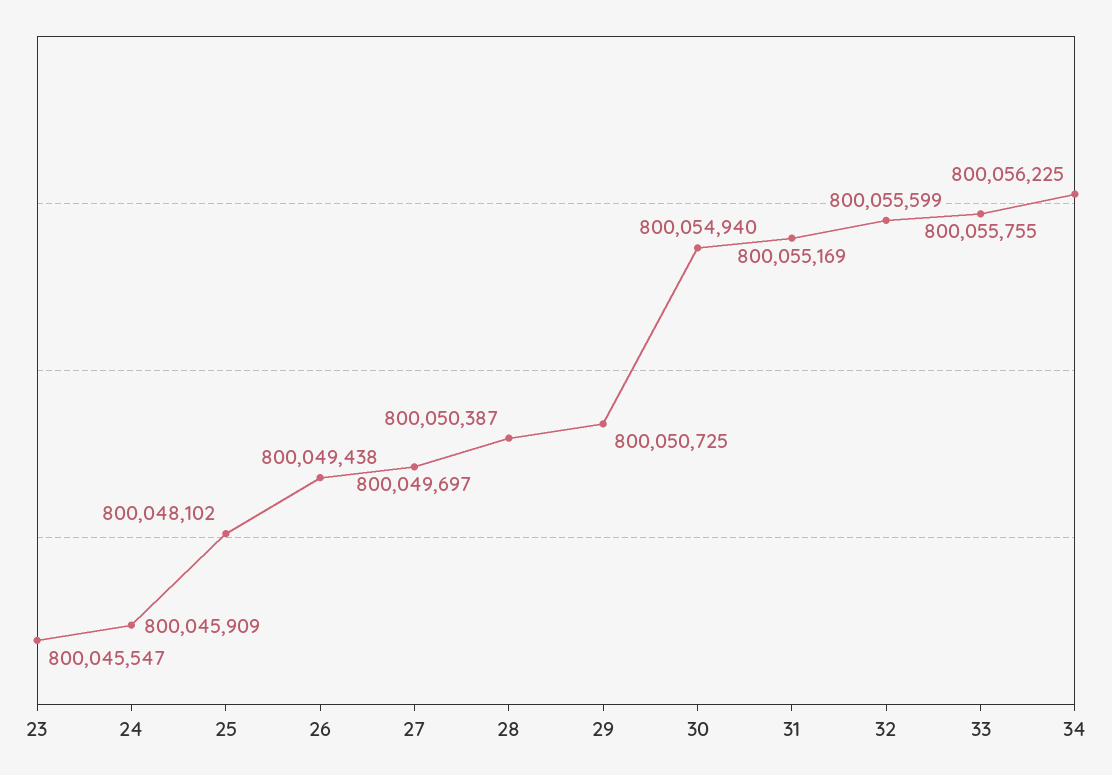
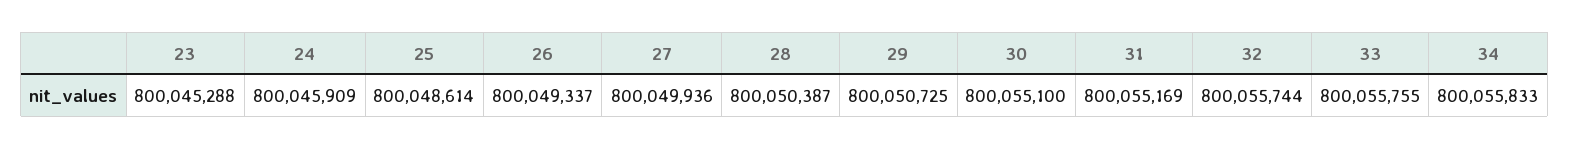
  {
-   "23": 800045547,
+   "23": 800045288,
    "24": 800045909,
-   "25": 800048102,
+   "25": 800048614,
-   "26": 800049438,
+   "26": 800049337,
-   "27": 800049697,
+   "27": 800049936,
    "28": 800050387,
    "29": 800050725,
-   "30": 800054940,
+   "30": 800055100,
    "31": 800055169,
-   "32": 800055599,
+   "32": 800055744,
    "33": 800055755,
-   "34": 800056225
+   "34": 800055833
  }

